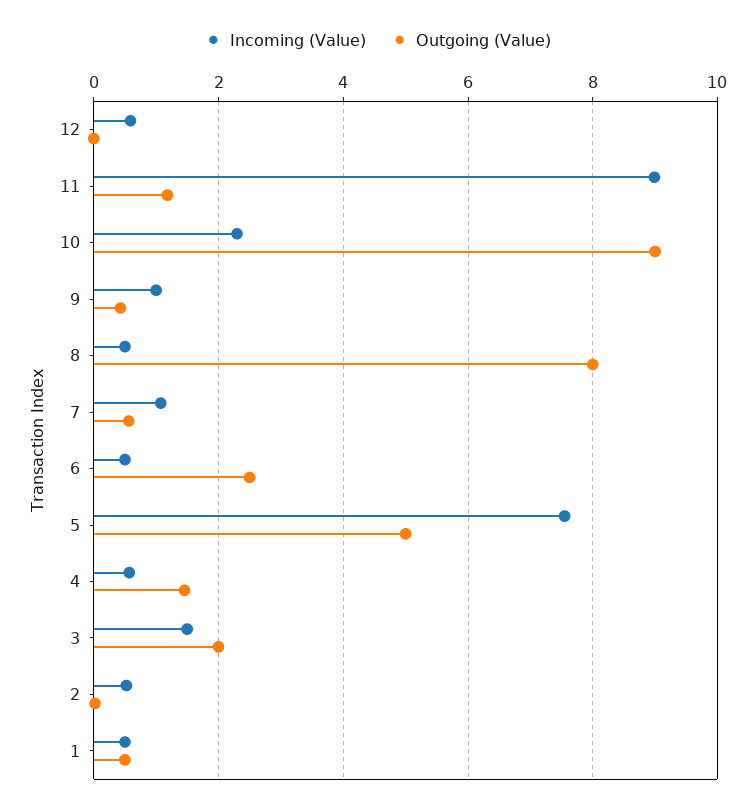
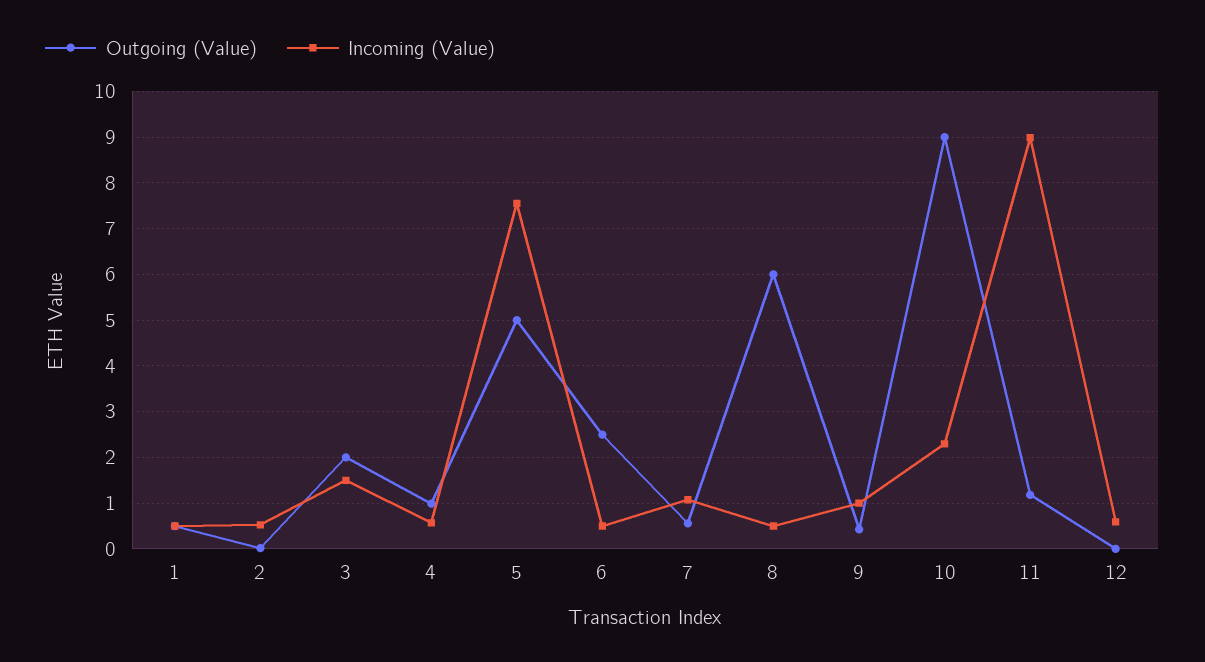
  {
    "Incoming (Value)": {
      "12": 0.6,
      "11": 9,
      "10": 2.2,
      "9": 1,
      "8": 0.6,
      "7": 1,
      "6": 0.6,
      "5": 7.6,
      "4": 0.6,
      "3": 1.4,
      "2": 0.6,
      "1": 0.6
    },
    "Outgoing (Value)": {
      "12": 0,
      "11": 1.2,
      "10": 9,
      "9": 0.4,
-     "8": 8,
+     "8": 6,
      "7": 0.6,
      "6": 2.4,
      "5": 5,
-     "4": 1.4,
+     "4": 1,
      "3": 2,
      "2": 0,
      "1": 0.4
    }
  }

